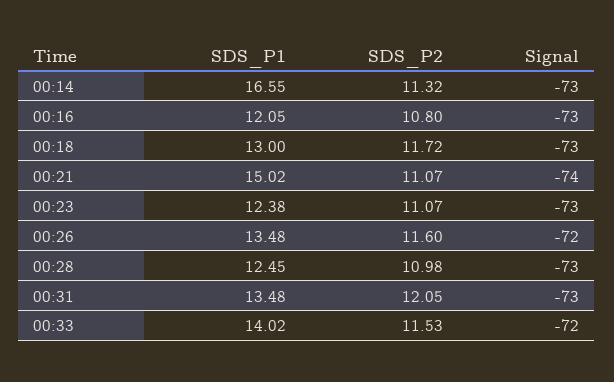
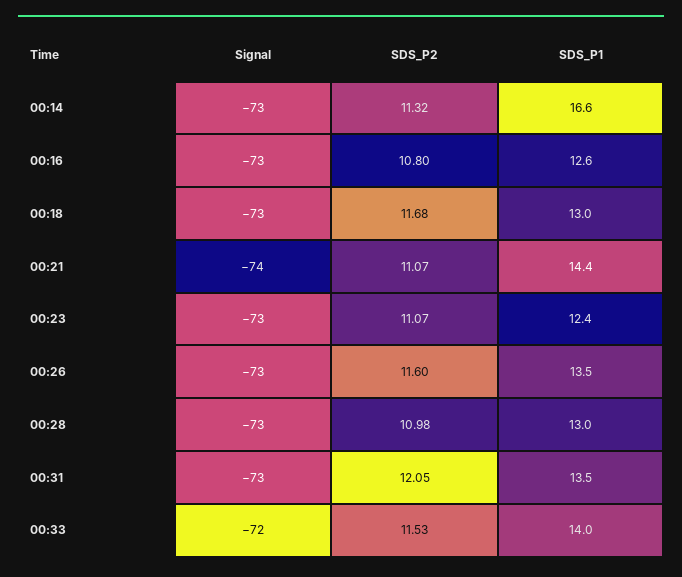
  {
    "SDS_P1": {
      "00:14": 16.55,
-     "00:16": 12.05,
+     "00:16": 12.6,
      "00:18": 13,
-     "00:21": 15.02,
+     "00:21": 14.4,
      "00:23": 12.38,
      "00:26": 13.48,
-     "00:28": 12.45,
+     "00:28": 13,
      "00:31": 13.48,
      "00:33": 14.02
    },
    "SDS_P2": {
      "00:14": 11.32,
      "00:16": 10.8,
-     "00:18": 11.72,
+     "00:18": 11.68,
      "00:21": 11.07,
      "00:23": 11.07,
      "00:26": 11.6,
      "00:28": 10.98,
      "00:31": 12.05,
      "00:33": 11.53
    },
    "Signal": {
      "00:14": -73,
      "00:16": -73,
      "00:18": -73,
      "00:21": -74,
      "00:23": -73,
-     "00:26": -72,
+     "00:26": -73,
      "00:28": -73,
      "00:31": -73,
      "00:33": -72
    }
  }

